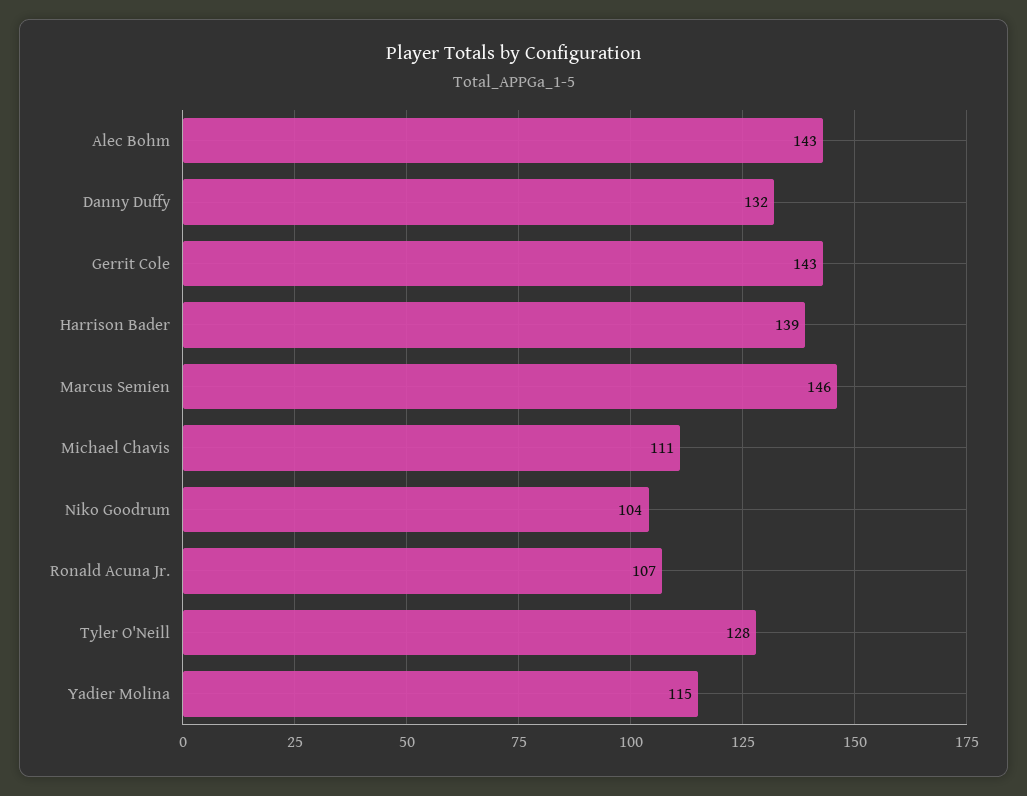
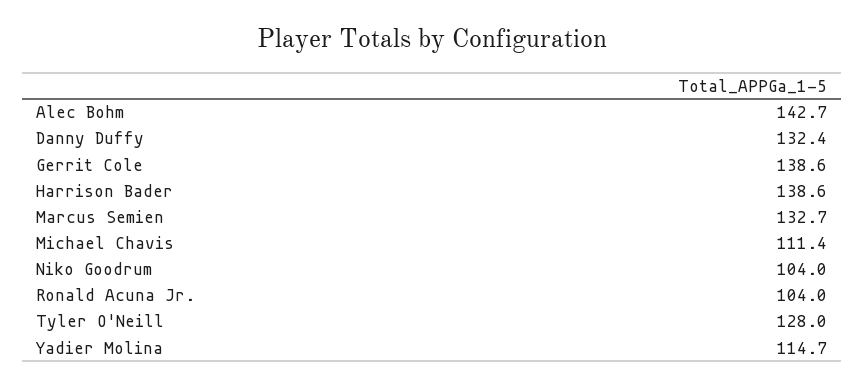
  {
    "Alec Bohm": 142.7,
    "Danny Duffy": 132.4,
-   "Gerrit Cole": 143,
+   "Gerrit Cole": 138.6,
    "Harrison Bader": 138.6,
-   "Marcus Semien": 146,
+   "Marcus Semien": 132.7,
    "Michael Chavis": 111.4,
    "Niko Goodrum": 104,
-   "Ronald Acuna Jr.": 107,
+   "Ronald Acuna Jr.": 104,
    "Tyler O'Neill": 128,
    "Yadier Molina": 114.7
  }

